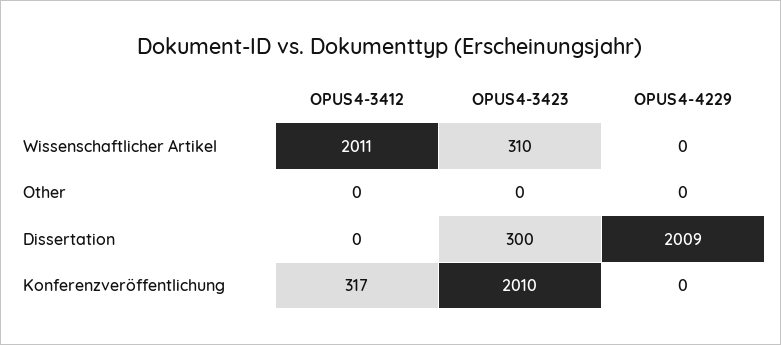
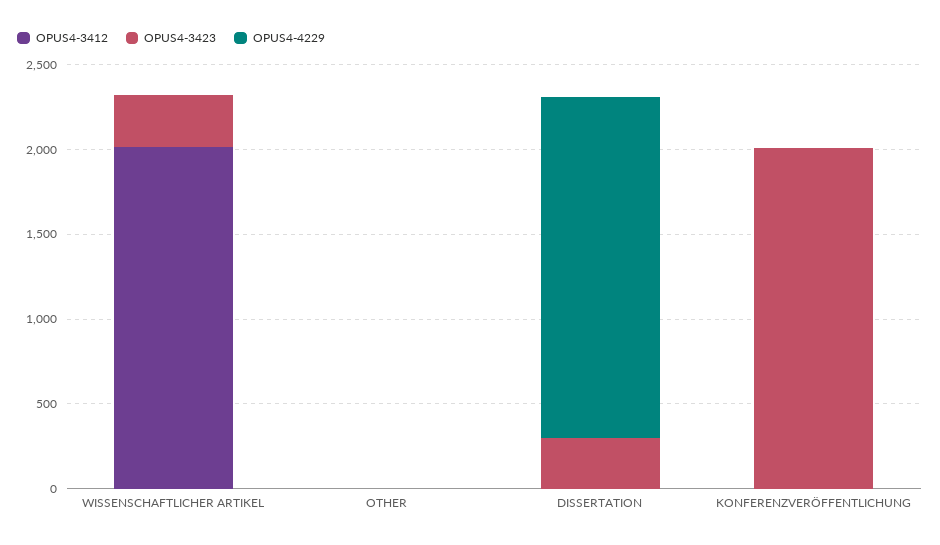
  {
    "OPUS4-3412": {
      "Wissenschaftlicher Artikel": 2011,
      "Other": 0,
      "Dissertation": 0,
-     "Konferenzveröffentlichung": 317
+     "Konferenzveröffentlichung": 0
    },
    "OPUS4-3423": {
      "Wissenschaftlicher Artikel": 310,
      "Other": 0,
      "Dissertation": 300,
      "Konferenzveröffentlichung": 2010
    },
    "OPUS4-4229": {
      "Wissenschaftlicher Artikel": 0,
      "Other": 0,
      "Dissertation": 2009,
      "Konferenzveröffentlichung": 0
    }
  }

